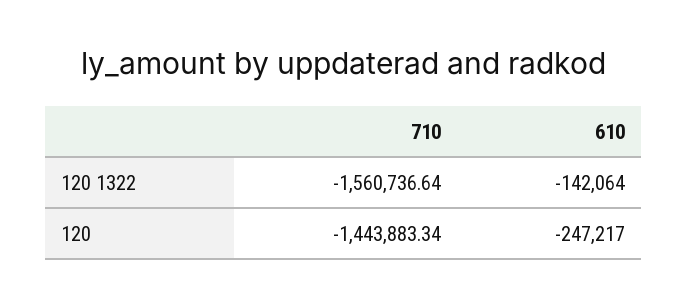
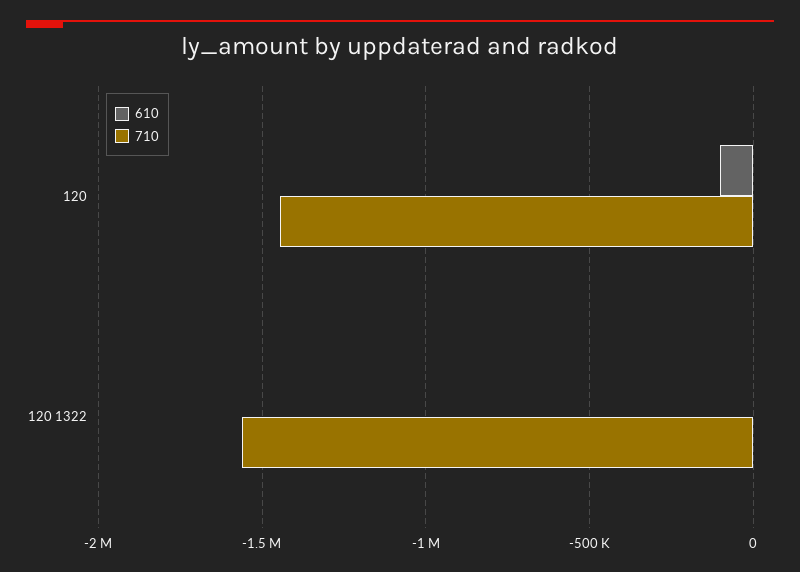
  {
    "710": {
      "120 1322": -1560736.64,
      "120": -1443883.34
    },
    "610": {
-     "120 1322": -142064,
+     "120 1322": 0,
-     "120": -247217
+     "120": -100000
    }
  }

